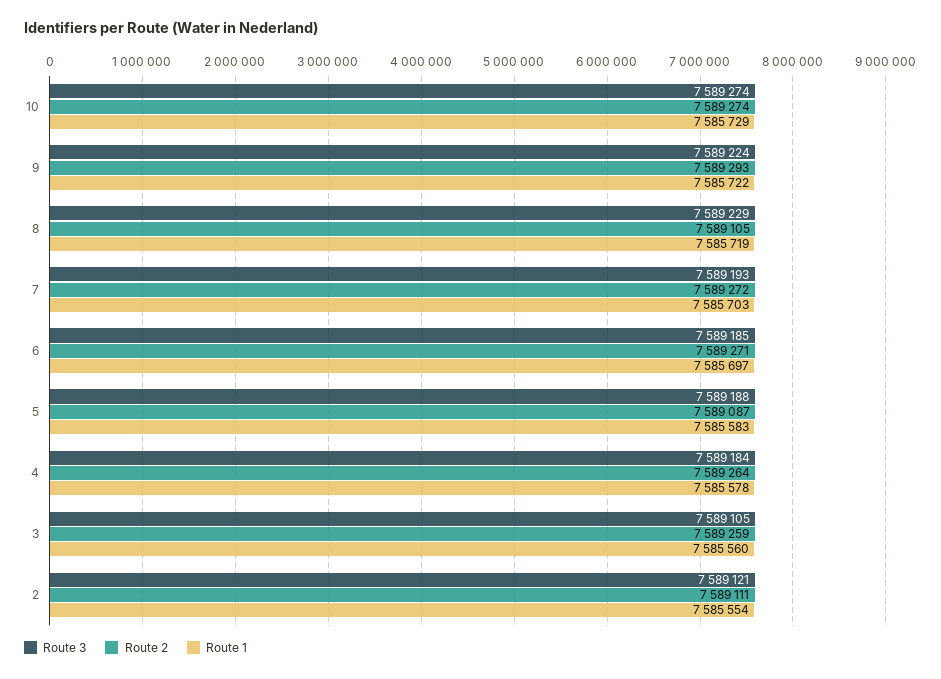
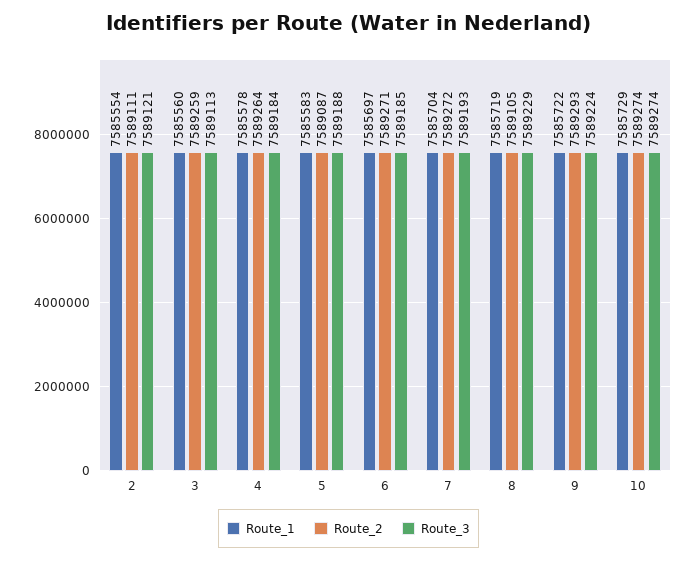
  {
    "Route 3": {
      "10": 7589274,
      "9": 7589224,
      "8": 7589229,
      "7": 7589193,
      "6": 7589185,
      "5": 7589188,
      "4": 7589184,
-     "3": 7589105,
+     "3": 7589113,
      "2": 7589121
    },
    "Route 2": {
      "10": 7589274,
      "9": 7589293,
      "8": 7589105,
      "7": 7589272,
      "6": 7589271,
      "5": 7589087,
      "4": 7589264,
      "3": 7589259,
      "2": 7589111
    },
    "Route 1": {
      "10": 7585729,
      "9": 7585722,
      "8": 7585719,
-     "7": 7585703,
+     "7": 7585704,
      "6": 7585697,
      "5": 7585583,
      "4": 7585578,
      "3": 7585560,
      "2": 7585554
    }
  }

